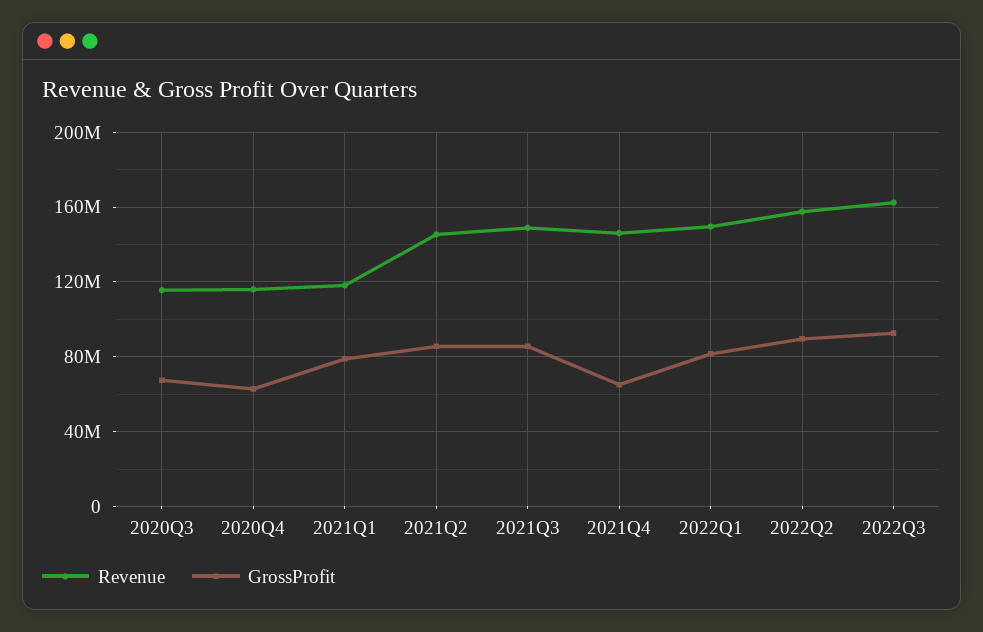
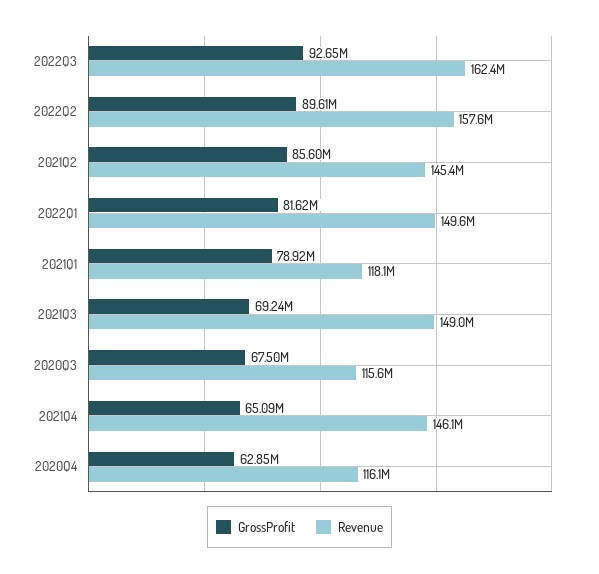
  {
    "Revenue": {
      "2020Q3": 115600000,
      "2020Q4": 116100000,
      "2021Q1": 118100000,
      "2021Q2": 145400000,
      "2021Q3": 149000000,
      "2021Q4": 146100000,
      "2022Q1": 149600000,
      "2022Q2": 157600000,
      "2022Q3": 162400000
    },
    "GrossProfit": {
      "2020Q3": 67500000,
      "2020Q4": 62850000,
      "2021Q1": 78920000,
      "2021Q2": 85600000,
-     "2021Q3": 85000000,
+     "2021Q3": 69240000,
      "2021Q4": 65090000,
      "2022Q1": 81620000,
      "2022Q2": 89610000,
      "2022Q3": 92650000
    }
  }

